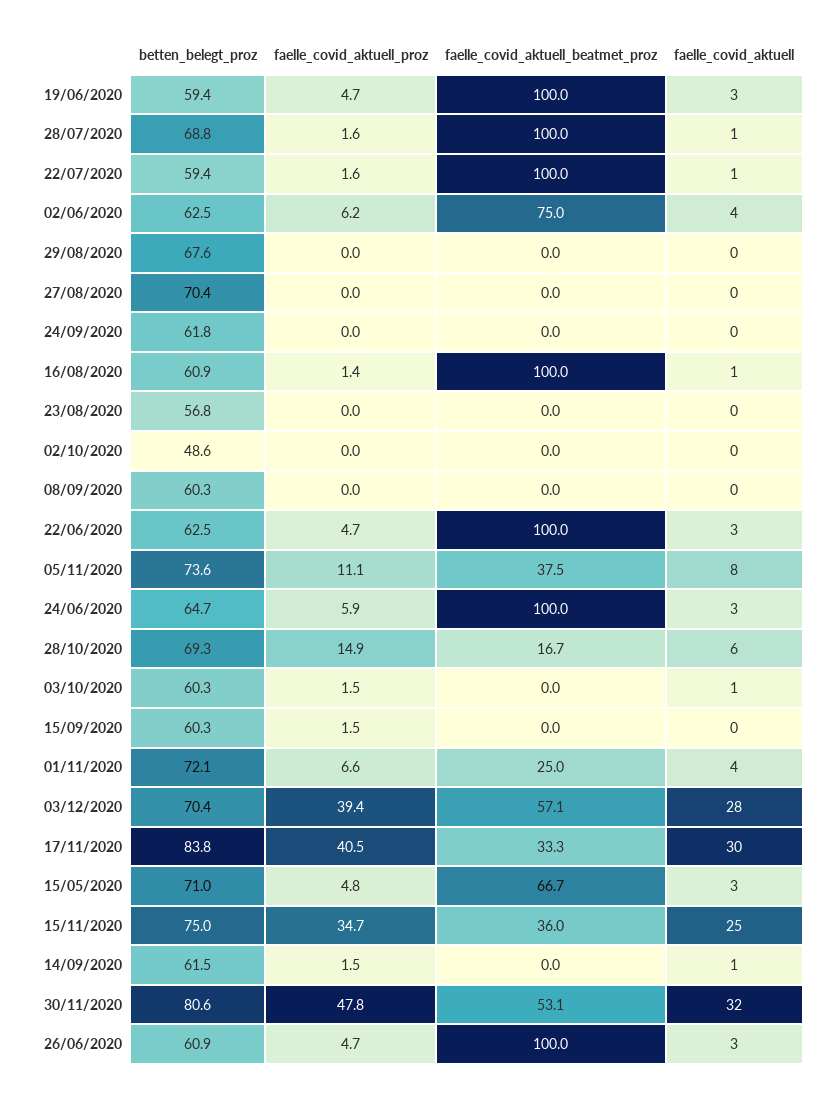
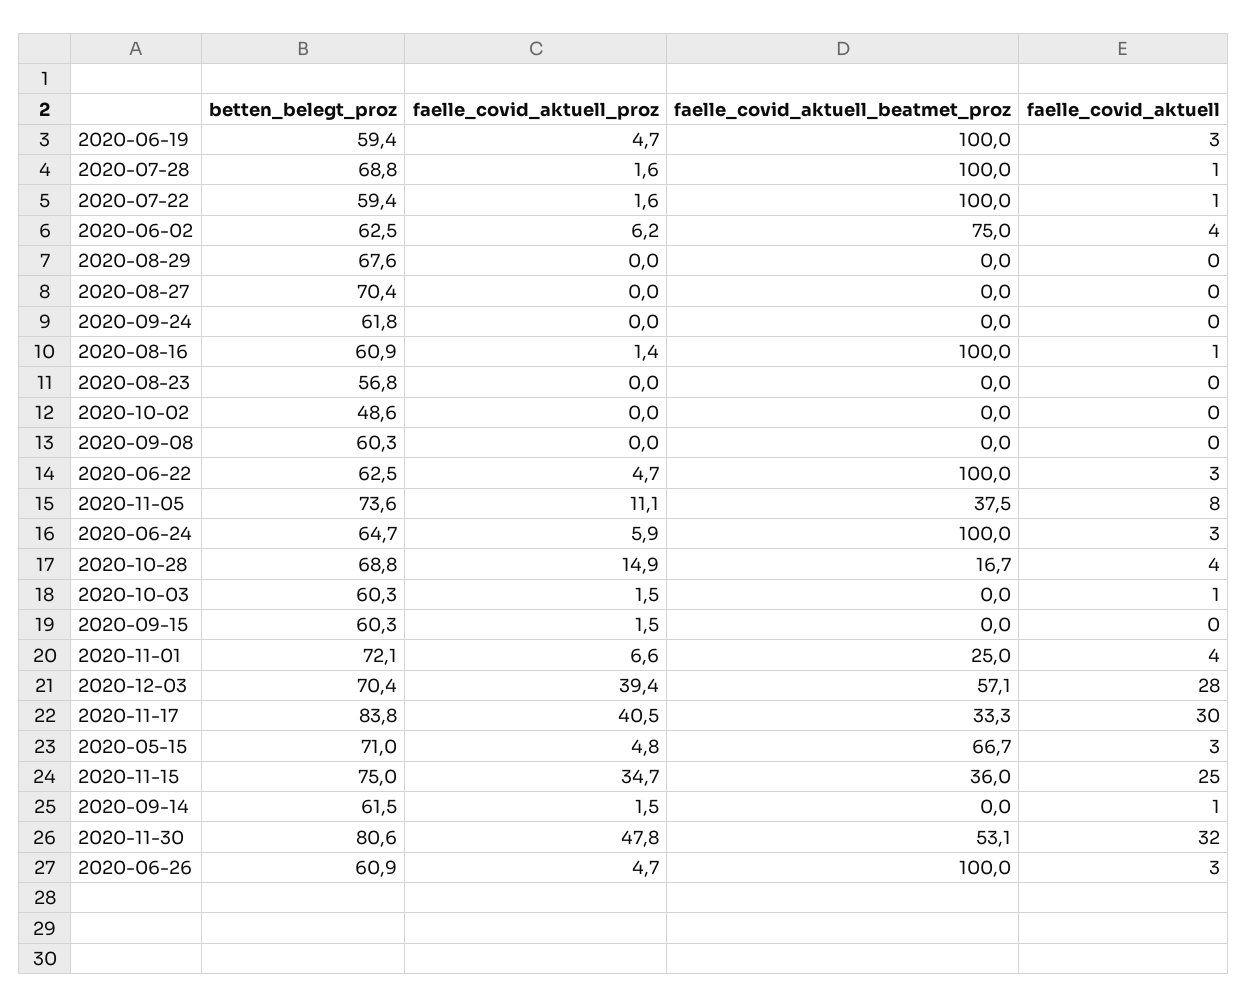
  {
    "betten_belegt_proz": {
      "19/06/2020": 59.4,
      "28/07/2020": 68.8,
      "22/07/2020": 59.4,
      "02/06/2020": 62.5,
      "29/08/2020": 67.6,
      "27/08/2020": 70.4,
      "24/09/2020": 61.8,
      "16/08/2020": 60.9,
      "23/08/2020": 56.8,
      "02/10/2020": 48.6,
      "08/09/2020": 60.3,
      "22/06/2020": 62.5,
      "05/11/2020": 73.6,
      "24/06/2020": 64.7,
-     "28/10/2020": 69.3,
+     "28/10/2020": 68.8,
      "03/10/2020": 60.3,
      "15/09/2020": 60.3,
      "01/11/2020": 72.1,
      "03/12/2020": 70.4,
      "17/11/2020": 83.8,
      "15/05/2020": 71,
      "15/11/2020": 75,
      "14/09/2020": 61.5,
      "30/11/2020": 80.6,
      "26/06/2020": 60.9
    },
    "faelle_covid_aktuell_proz": {
      "19/06/2020": 4.7,
      "28/07/2020": 1.6,
      "22/07/2020": 1.6,
      "02/06/2020": 6.2,
      "29/08/2020": 0,
      "27/08/2020": 0,
      "24/09/2020": 0,
      "16/08/2020": 1.4,
      "23/08/2020": 0,
      "02/10/2020": 0,
      "08/09/2020": 0,
      "22/06/2020": 4.7,
      "05/11/2020": 11.1,
      "24/06/2020": 5.9,
      "28/10/2020": 14.9,
      "03/10/2020": 1.5,
      "15/09/2020": 1.5,
      "01/11/2020": 6.6,
      "03/12/2020": 39.4,
      "17/11/2020": 40.5,
      "15/05/2020": 4.8,
      "15/11/2020": 34.7,
      "14/09/2020": 1.5,
      "30/11/2020": 47.8,
      "26/06/2020": 4.7
    },
    "faelle_covid_aktuell_beatmet_proz": {
      "19/06/2020": 100,
      "28/07/2020": 100,
      "22/07/2020": 100,
      "02/06/2020": 75,
      "29/08/2020": 0,
      "27/08/2020": 0,
      "24/09/2020": 0,
      "16/08/2020": 100,
      "23/08/2020": 0,
      "02/10/2020": 0,
      "08/09/2020": 0,
      "22/06/2020": 100,
      "05/11/2020": 37.5,
      "24/06/2020": 100,
      "28/10/2020": 16.7,
      "03/10/2020": 0,
      "15/09/2020": 0,
      "01/11/2020": 25,
      "03/12/2020": 57.1,
      "17/11/2020": 33.3,
      "15/05/2020": 66.7,
      "15/11/2020": 36,
      "14/09/2020": 0,
      "30/11/2020": 53.1,
      "26/06/2020": 100
    },
    "faelle_covid_aktuell": {
      "19/06/2020": 3,
      "28/07/2020": 1,
      "22/07/2020": 1,
      "02/06/2020": 4,
      "29/08/2020": 0,
      "27/08/2020": 0,
      "24/09/2020": 0,
      "16/08/2020": 1,
      "23/08/2020": 0,
      "02/10/2020": 0,
      "08/09/2020": 0,
      "22/06/2020": 3,
      "05/11/2020": 8,
      "24/06/2020": 3,
-     "28/10/2020": 6,
+     "28/10/2020": 4,
      "03/10/2020": 1,
      "15/09/2020": 0,
      "01/11/2020": 4,
      "03/12/2020": 28,
      "17/11/2020": 30,
      "15/05/2020": 3,
      "15/11/2020": 25,
      "14/09/2020": 1,
      "30/11/2020": 32,
      "26/06/2020": 3
    }
  }

